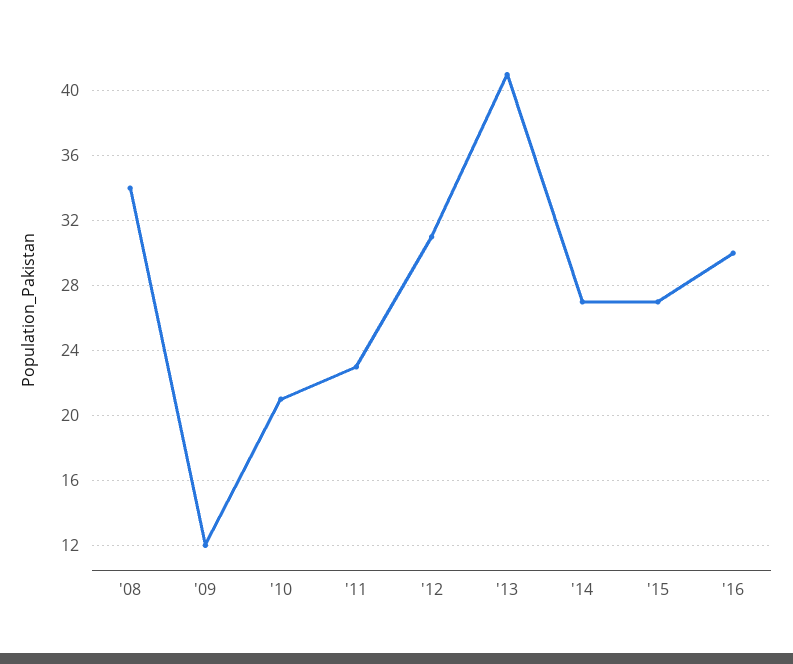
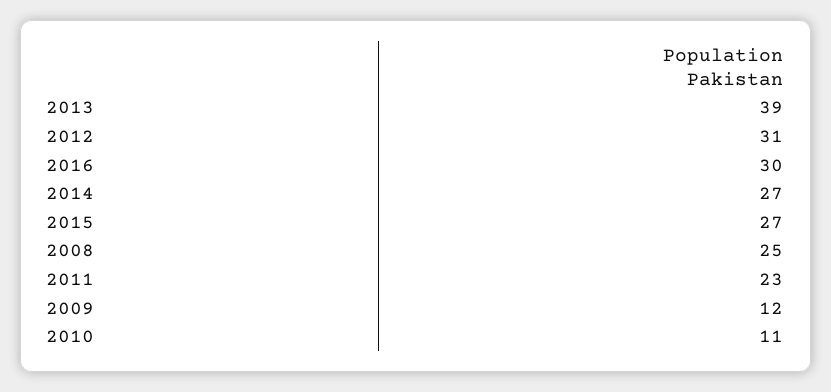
  {
-   "'08": 34,
+   "'08": 25,
    "'09": 12,
-   "'10": 21,
+   "'10": 11,
    "'11": 23,
    "'12": 31,
-   "'13": 41,
+   "'13": 39,
    "'14": 27,
    "'15": 27,
    "'16": 30
  }

